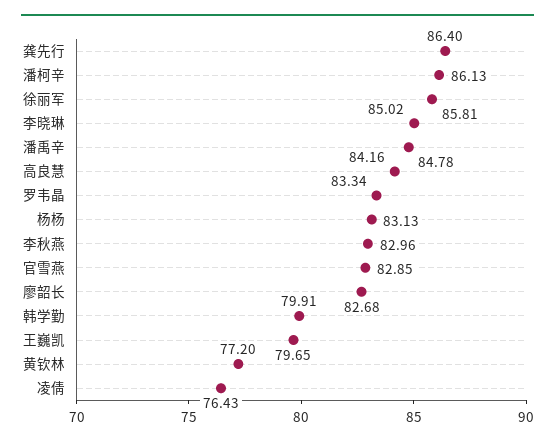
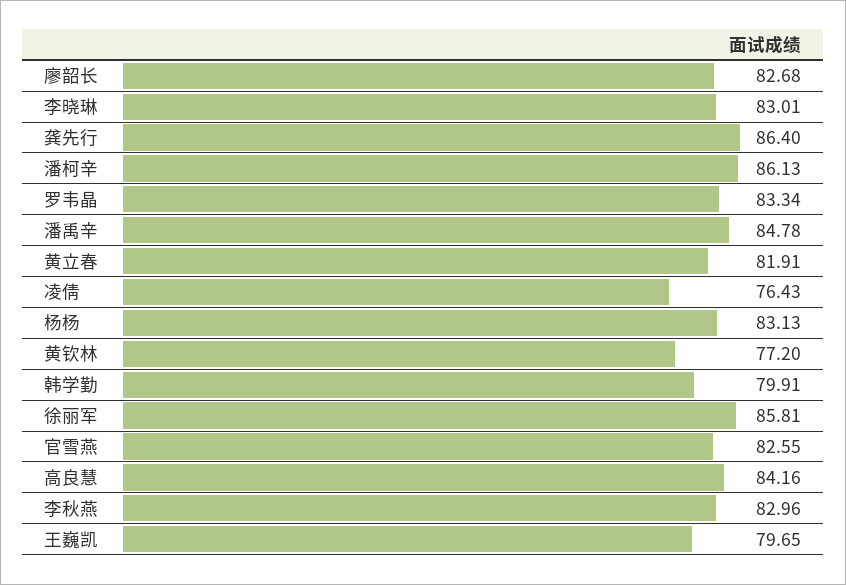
  {
    "龚先行": 86.4,
    "潘柯辛": 86.13,
    "徐丽军": 85.81,
-   "李晓琳": 85.02,
+   "李晓琳": 83.01,
    "潘禹辛": 84.78,
    "高良慧": 84.16,
    "罗韦晶": 83.34,
    "杨杨": 83.13,
    "李秋燕": 82.96,
-   "官雪燕": 82.85,
+   "官雪燕": 82.55,
    "廖韶长": 82.68,
    "韩学勤": 79.91,
    "王巍凯": 79.65,
    "黄钦林": 77.2,
-   "凌倩": 76.43
+   "凌倩": 76.43,
+   "黄立春": 81.91
  }

